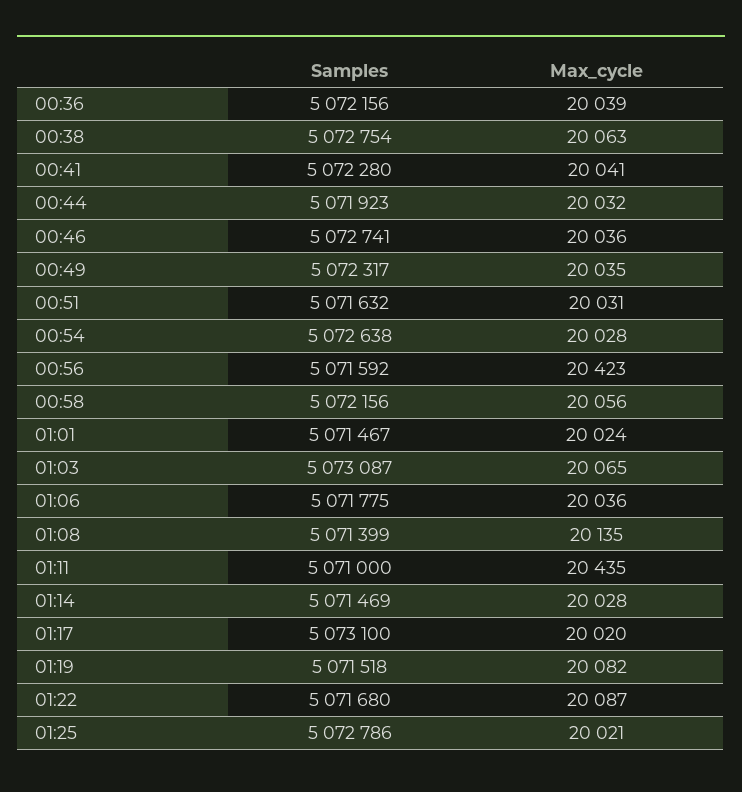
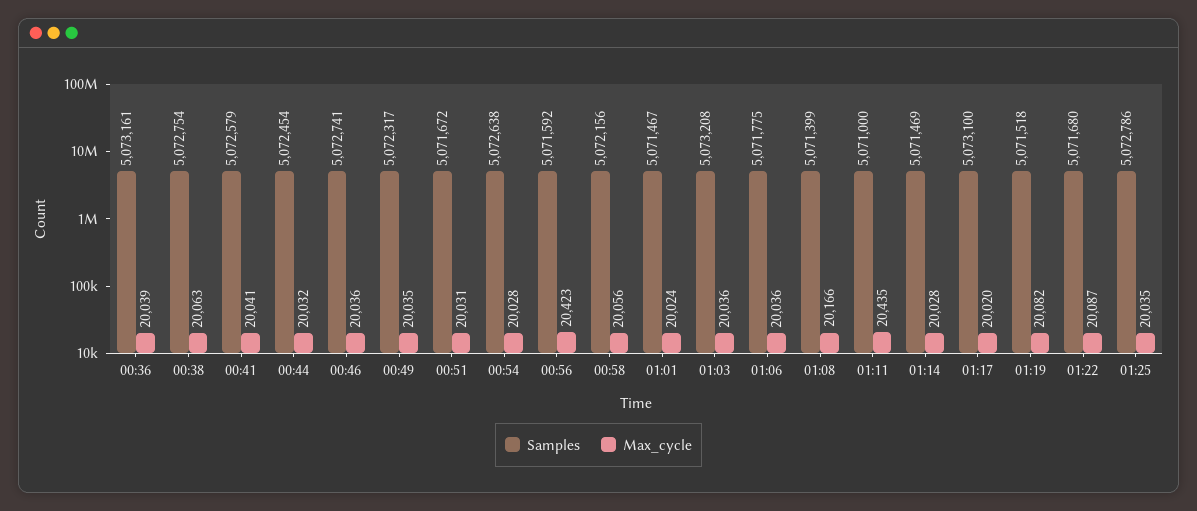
  {
    "Samples": {
-     "00:36": 5072156,
+     "00:36": 5073161,
      "00:38": 5072754,
-     "00:41": 5072280,
+     "00:41": 5072579,
-     "00:44": 5071923,
+     "00:44": 5072454,
      "00:46": 5072741,
      "00:49": 5072317,
-     "00:51": 5071632,
+     "00:51": 5071672,
      "00:54": 5072638,
      "00:56": 5071592,
      "00:58": 5072156,
      "01:01": 5071467,
-     "01:03": 5073087,
+     "01:03": 5073208,
      "01:06": 5071775,
      "01:08": 5071399,
      "01:11": 5071000,
      "01:14": 5071469,
      "01:17": 5073100,
      "01:19": 5071518,
      "01:22": 5071680,
      "01:25": 5072786
    },
    "Max_cycle": {
      "00:36": 20039,
      "00:38": 20063,
      "00:41": 20041,
      "00:44": 20032,
      "00:46": 20036,
      "00:49": 20035,
      "00:51": 20031,
      "00:54": 20028,
      "00:56": 20423,
      "00:58": 20056,
      "01:01": 20024,
-     "01:03": 20065,
+     "01:03": 20036,
      "01:06": 20036,
-     "01:08": 20135,
+     "01:08": 20166,
      "01:11": 20435,
      "01:14": 20028,
      "01:17": 20020,
      "01:19": 20082,
      "01:22": 20087,
-     "01:25": 20021
+     "01:25": 20035
    }
  }

